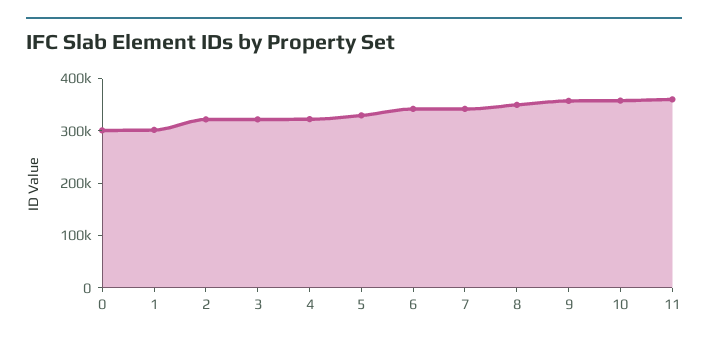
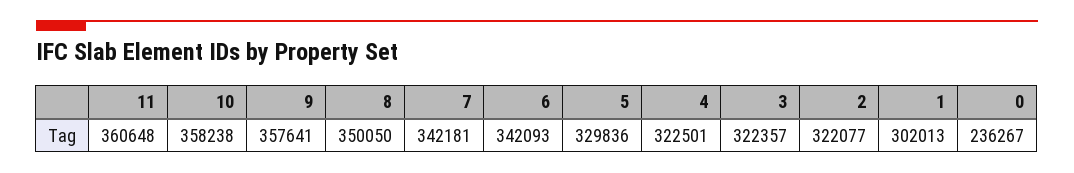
  {
-   "0": 300000,
+   "0": 236267,
    "1": 302013,
    "2": 322077,
    "3": 322357,
    "4": 322501,
    "5": 329836,
    "6": 342093,
    "7": 342181,
    "8": 350050,
    "9": 357641,
    "10": 358238,
    "11": 360648
  }

